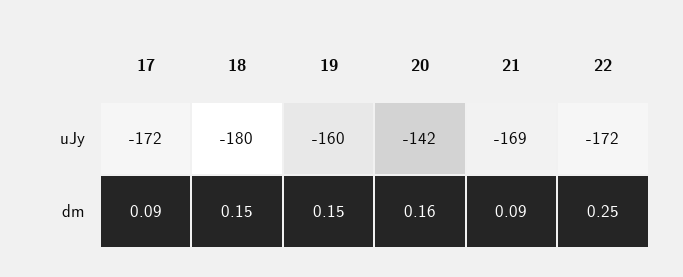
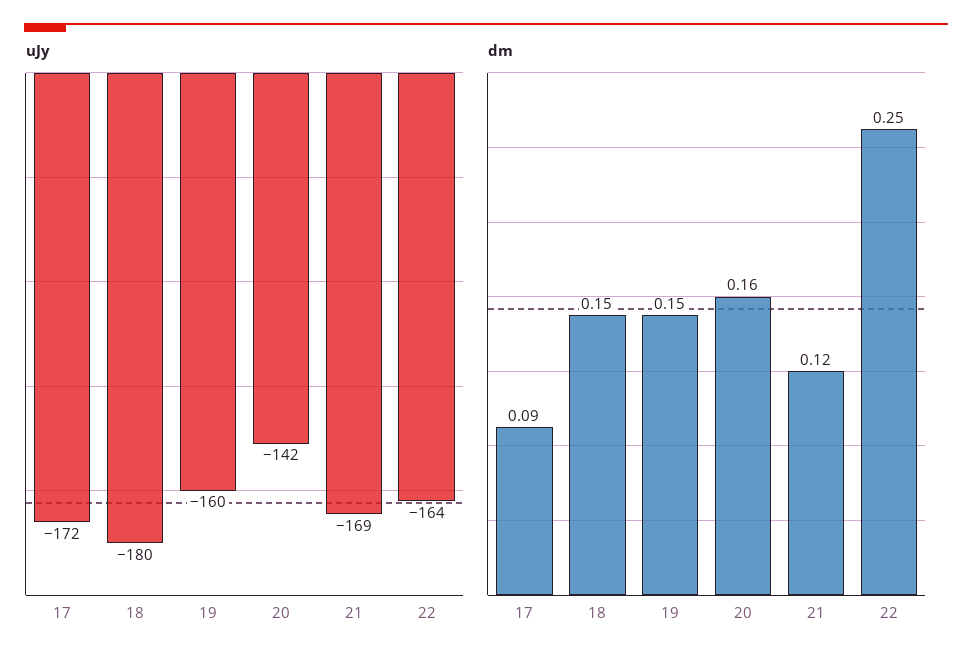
  {
    "uJy": {
      "17": -172,
      "18": -180,
      "19": -160,
      "20": -142,
      "21": -169,
-     "22": -172
+     "22": -164
    },
    "dm": {
      "17": 0.09,
      "18": 0.15,
      "19": 0.15,
      "20": 0.16,
-     "21": 0.09,
+     "21": 0.12,
      "22": 0.25
    }
  }

